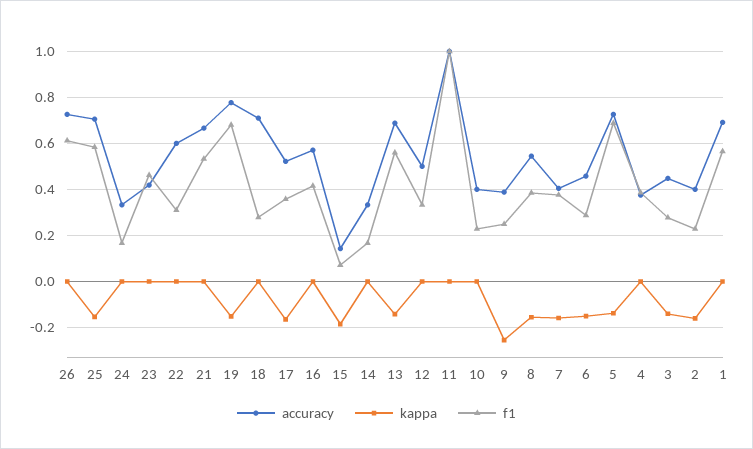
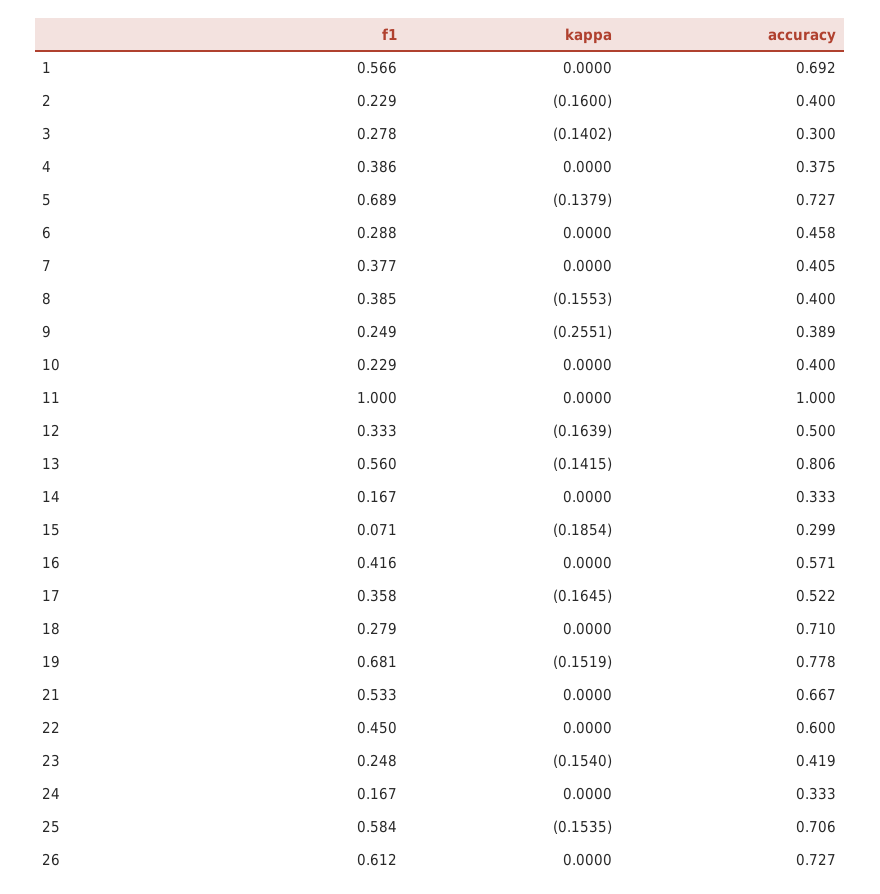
  {
    "accuracy": {
      "26": 0.727,
      "25": 0.706,
      "24": 0.333,
      "23": 0.419,
      "22": 0.6,
      "21": 0.667,
      "19": 0.778,
      "18": 0.71,
      "17": 0.522,
      "16": 0.571,
-     "15": 0.15,
+     "15": 0.299,
      "14": 0.333,
-     "13": 0.7,
+     "13": 0.806,
      "12": 0.5,
      "11": 1,
      "10": 0.4,
      "9": 0.389,
-     "8": 0.55,
+     "8": 0.4,
      "7": 0.405,
      "6": 0.458,
      "5": 0.727,
      "4": 0.375,
-     "3": 0.45,
+     "3": 0.3,
      "2": 0.4,
      "1": 0.692
    },
    "kappa": {
      "26": 0,
      "25": -0.1535,
      "24": 0,
-     "23": 0,
+     "23": -0.154,
      "22": 0,
      "21": 0,
      "19": -0.1519,
      "18": 0,
      "17": -0.1645,
      "16": 0,
      "15": -0.1854,
      "14": 0,
      "13": -0.1415,
-     "12": 0,
+     "12": -0.1639,
      "11": 0,
      "10": 0,
      "9": -0.2551,
      "8": -0.1553,
-     "7": -0.15,
+     "7": 0,
-     "6": -0.15,
+     "6": 0,
      "5": -0.1379,
      "4": 0,
      "3": -0.1402,
      "2": -0.16,
      "1": 0
    },
    "f1": {
      "26": 0.612,
      "25": 0.584,
      "24": 0.167,
-     "23": 0.45,
+     "23": 0.248,
-     "22": 0.3,
+     "22": 0.45,
      "21": 0.533,
      "19": 0.681,
      "18": 0.279,
      "17": 0.358,
      "16": 0.416,
      "15": 0.071,
      "14": 0.167,
      "13": 0.56,
      "12": 0.333,
      "11": 1,
      "10": 0.229,
      "9": 0.249,
      "8": 0.385,
      "7": 0.377,
      "6": 0.288,
      "5": 0.689,
      "4": 0.386,
      "3": 0.278,
      "2": 0.229,
      "1": 0.566
    }
  }

